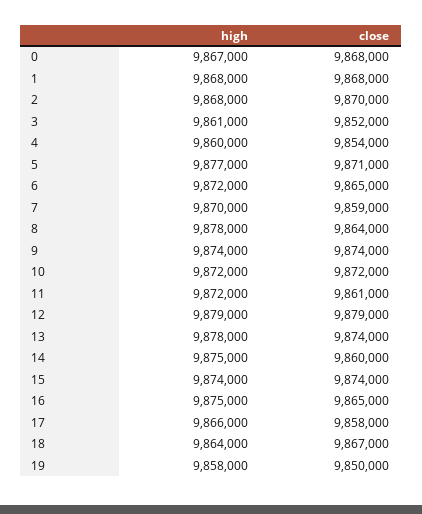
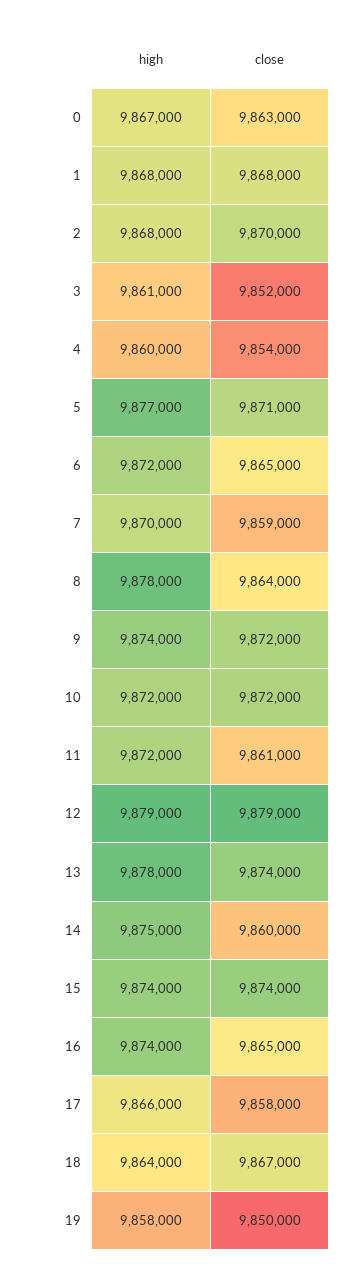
  {
    "high": {
      "0": 9867000,
      "1": 9868000,
      "2": 9868000,
      "3": 9861000,
      "4": 9860000,
      "5": 9877000,
      "6": 9872000,
      "7": 9870000,
      "8": 9878000,
      "9": 9874000,
      "10": 9872000,
      "11": 9872000,
      "12": 9879000,
      "13": 9878000,
      "14": 9875000,
      "15": 9874000,
-     "16": 9875000,
+     "16": 9874000,
      "17": 9866000,
      "18": 9864000,
      "19": 9858000
    },
    "close": {
-     "0": 9868000,
+     "0": 9863000,
      "1": 9868000,
      "2": 9870000,
      "3": 9852000,
      "4": 9854000,
      "5": 9871000,
      "6": 9865000,
      "7": 9859000,
      "8": 9864000,
-     "9": 9874000,
+     "9": 9872000,
      "10": 9872000,
      "11": 9861000,
      "12": 9879000,
      "13": 9874000,
      "14": 9860000,
      "15": 9874000,
      "16": 9865000,
      "17": 9858000,
      "18": 9867000,
      "19": 9850000
    }
  }

